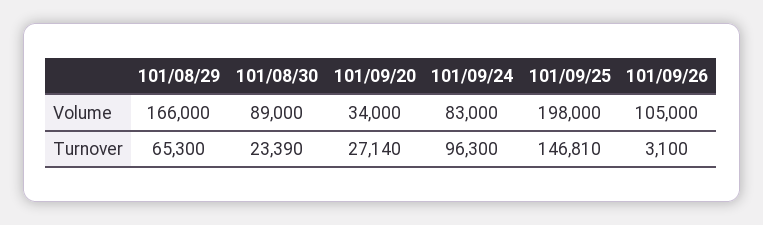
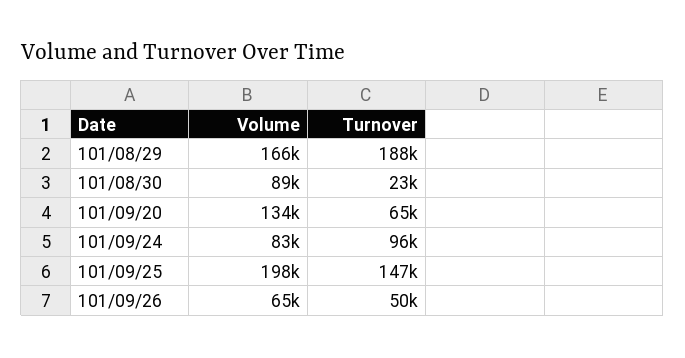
  {
    "101/08/29": {
      "Volume": 166000,
-     "Turnover": 65300
+     "Turnover": 188000
    },
    "101/08/30": {
      "Volume": 89000,
      "Turnover": 23390
    },
    "101/09/20": {
-     "Volume": 34000,
+     "Volume": 134000,
-     "Turnover": 27140
+     "Turnover": 65000
    },
    "101/09/24": {
      "Volume": 83000,
      "Turnover": 96300
    },
    "101/09/25": {
      "Volume": 198000,
      "Turnover": 146810
    },
    "101/09/26": {
-     "Volume": 105000,
+     "Volume": 65000,
-     "Turnover": 3100
+     "Turnover": 50000
    }
  }

